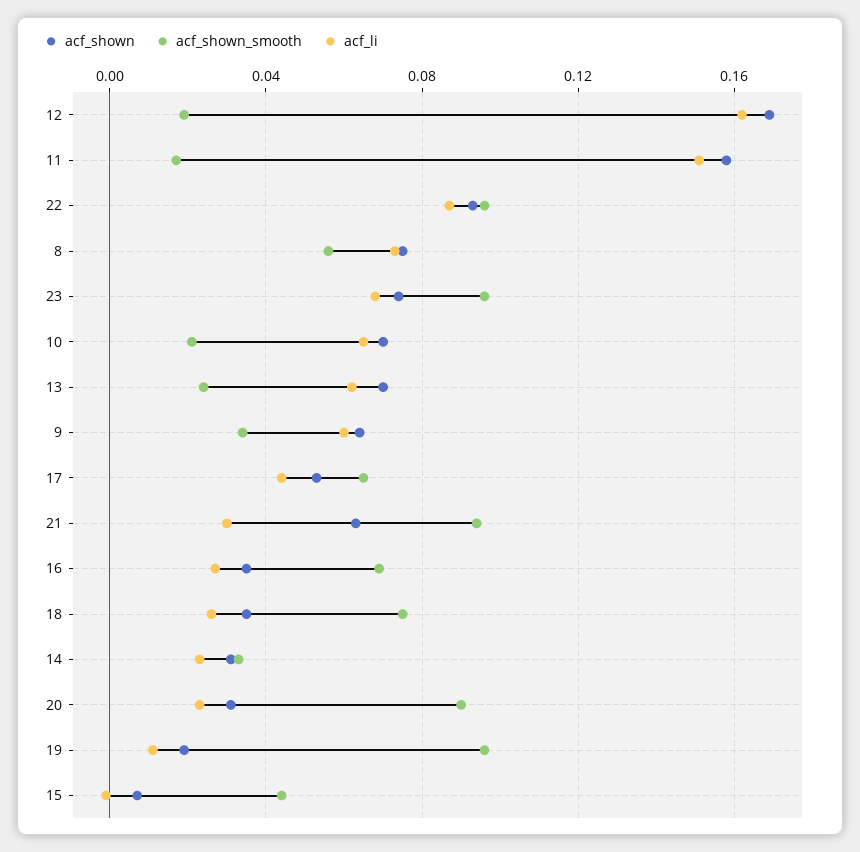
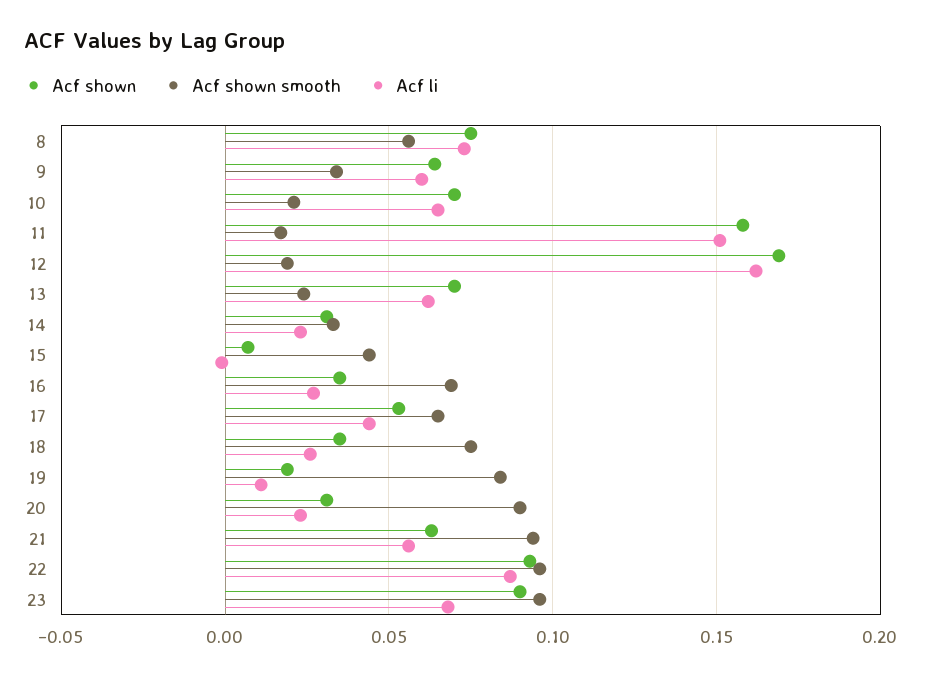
  {
    "acf_shown": {
      "12": 0.17,
      "11": 0.16,
      "22": 0.095,
      "8": 0.075,
-     "23": 0.075,
+     "23": 0.09,
      "10": 0.07,
      "13": 0.07,
      "9": 0.065,
      "17": 0.055,
      "21": 0.065,
      "16": 0.035,
      "18": 0.035,
      "14": 0.03,
      "20": 0.03,
      "19": 0.02,
      "15": 0.005
    },
    "acf_shown_smooth": {
      "12": 0.02,
      "11": 0.015,
      "22": 0.095,
      "8": 0.055,
      "23": 0.095,
      "10": 0.02,
      "13": 0.025,
      "9": 0.035,
      "17": 0.065,
      "21": 0.095,
      "16": 0.07,
      "18": 0.075,
      "14": 0.035,
      "20": 0.09,
-     "19": 0.095,
+     "19": 0.085,
      "15": 0.045
    },
    "acf_li": {
      "12": 0.16,
      "11": 0.15,
      "22": 0.085,
      "8": 0.075,
      "23": 0.07,
      "10": 0.065,
      "13": 0.06,
      "9": 0.06,
      "17": 0.045,
-     "21": 0.03,
+     "21": 0.055,
      "16": 0.025,
      "18": 0.025,
      "14": 0.025,
      "20": 0.025,
      "19": 0.01,
      "15": 0
    }
  }

